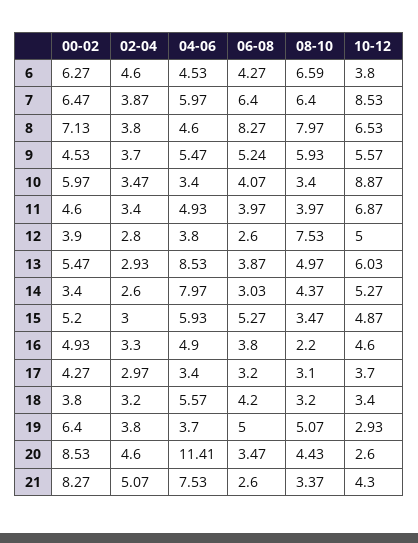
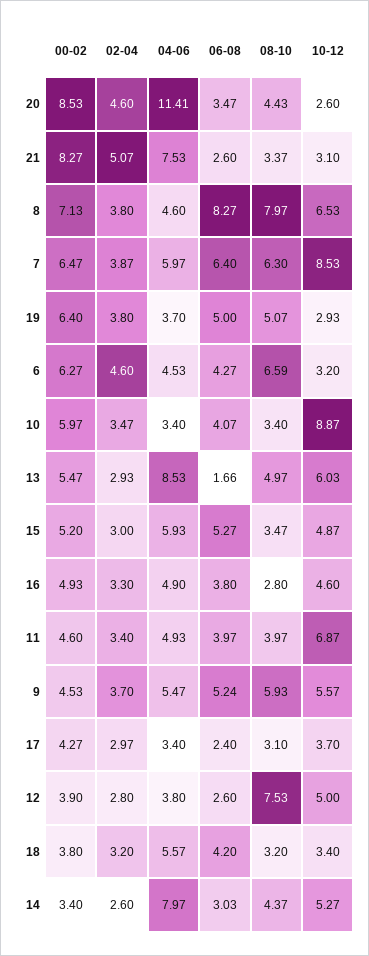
  {
    "00-02": {
      "6": 6.27,
      "7": 6.47,
      "8": 7.13,
      "9": 4.53,
      "10": 5.97,
      "11": 4.6,
      "12": 3.9,
      "13": 5.47,
      "14": 3.4,
      "15": 5.2,
      "16": 4.93,
      "17": 4.27,
      "18": 3.8,
      "19": 6.4,
      "20": 8.53,
      "21": 8.27
    },
    "02-04": {
      "6": 4.6,
      "7": 3.87,
      "8": 3.8,
      "9": 3.7,
      "10": 3.47,
      "11": 3.4,
      "12": 2.8,
      "13": 2.93,
      "14": 2.6,
      "15": 3,
      "16": 3.3,
      "17": 2.97,
      "18": 3.2,
      "19": 3.8,
      "20": 4.6,
      "21": 5.07
    },
    "04-06": {
      "6": 4.53,
      "7": 5.97,
      "8": 4.6,
      "9": 5.47,
      "10": 3.4,
      "11": 4.93,
      "12": 3.8,
      "13": 8.53,
      "14": 7.97,
      "15": 5.93,
      "16": 4.9,
      "17": 3.4,
      "18": 5.57,
      "19": 3.7,
      "20": 11.41,
      "21": 7.53
    },
    "06-08": {
      "6": 4.27,
      "7": 6.4,
      "8": 8.27,
      "9": 5.24,
      "10": 4.07,
      "11": 3.97,
      "12": 2.6,
-     "13": 3.87,
+     "13": 1.66,
      "14": 3.03,
      "15": 5.27,
      "16": 3.8,
-     "17": 3.2,
+     "17": 2.4,
      "18": 4.2,
      "19": 5,
      "20": 3.47,
      "21": 2.6
    },
    "08-10": {
      "6": 6.59,
-     "7": 6.4,
+     "7": 6.3,
      "8": 7.97,
      "9": 5.93,
      "10": 3.4,
      "11": 3.97,
      "12": 7.53,
      "13": 4.97,
      "14": 4.37,
      "15": 3.47,
-     "16": 2.2,
+     "16": 2.8,
      "17": 3.1,
      "18": 3.2,
      "19": 5.07,
      "20": 4.43,
      "21": 3.37
    },
    "10-12": {
-     "6": 3.8,
+     "6": 3.2,
      "7": 8.53,
      "8": 6.53,
      "9": 5.57,
      "10": 8.87,
      "11": 6.87,
      "12": 5,
      "13": 6.03,
      "14": 5.27,
      "15": 4.87,
      "16": 4.6,
      "17": 3.7,
      "18": 3.4,
      "19": 2.93,
      "20": 2.6,
-     "21": 4.3
+     "21": 3.1
    }
  }

